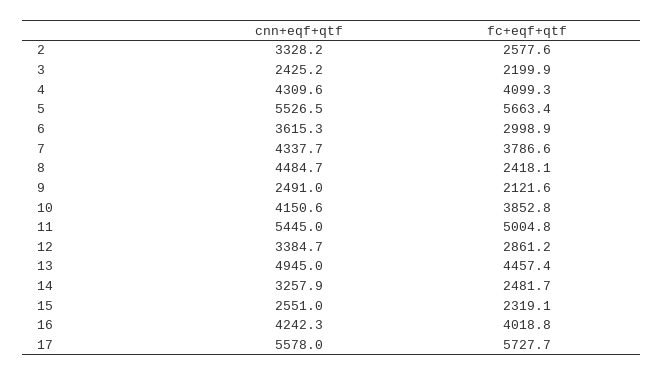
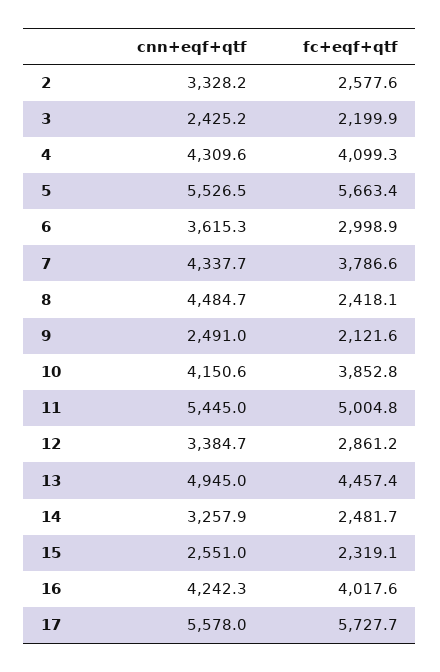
  {
    "cnn+eqf+qtf": {
      "2": 3328.2,
      "3": 2425.2,
      "4": 4309.6,
      "5": 5526.5,
      "6": 3615.3,
      "7": 4337.7,
      "8": 4484.7,
      "9": 2491,
      "10": 4150.6,
      "11": 5445,
      "12": 3384.7,
      "13": 4945,
      "14": 3257.9,
      "15": 2551,
      "16": 4242.3,
      "17": 5578
    },
    "fc+eqf+qtf": {
      "2": 2577.6,
      "3": 2199.9,
      "4": 4099.3,
      "5": 5663.4,
      "6": 2998.9,
      "7": 3786.6,
      "8": 2418.1,
      "9": 2121.6,
      "10": 3852.8,
      "11": 5004.8,
      "12": 2861.2,
      "13": 4457.4,
      "14": 2481.7,
      "15": 2319.1,
-     "16": 4018.8,
+     "16": 4017.6,
      "17": 5727.7
    }
  }

